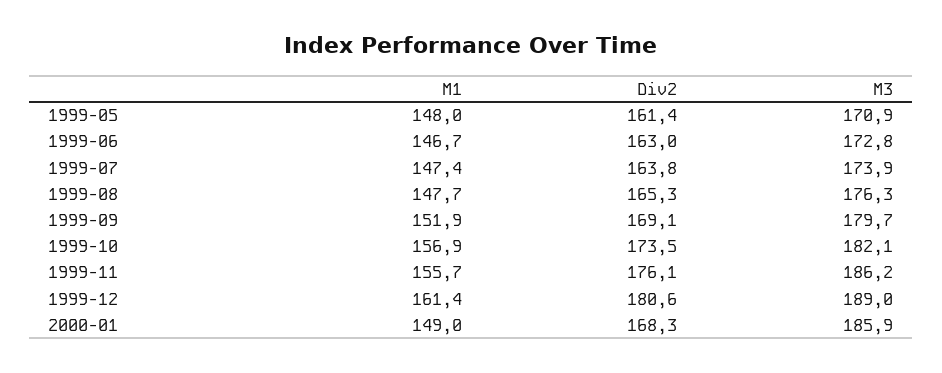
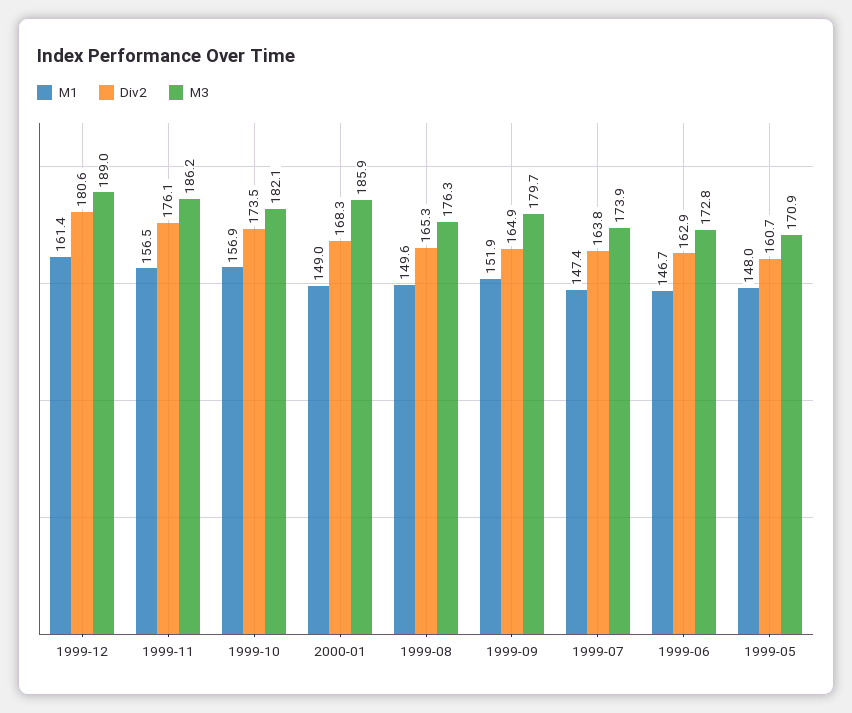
  {
    "M1": {
      "1999-05": 148,
      "1999-06": 146.7,
      "1999-07": 147.4,
-     "1999-08": 147.7,
+     "1999-08": 149.6,
      "1999-09": 151.9,
      "1999-10": 156.9,
-     "1999-11": 155.7,
+     "1999-11": 156.5,
      "1999-12": 161.4,
      "2000-01": 149
    },
    "Div2": {
-     "1999-05": 161.4,
+     "1999-05": 160.7,
-     "1999-06": 163,
+     "1999-06": 162.9,
      "1999-07": 163.8,
      "1999-08": 165.3,
-     "1999-09": 169.1,
+     "1999-09": 164.9,
      "1999-10": 173.5,
      "1999-11": 176.1,
      "1999-12": 180.6,
      "2000-01": 168.3
    },
    "M3": {
      "1999-05": 170.9,
      "1999-06": 172.8,
      "1999-07": 173.9,
      "1999-08": 176.3,
      "1999-09": 179.7,
      "1999-10": 182.1,
      "1999-11": 186.2,
      "1999-12": 189,
      "2000-01": 185.9
    }
  }

